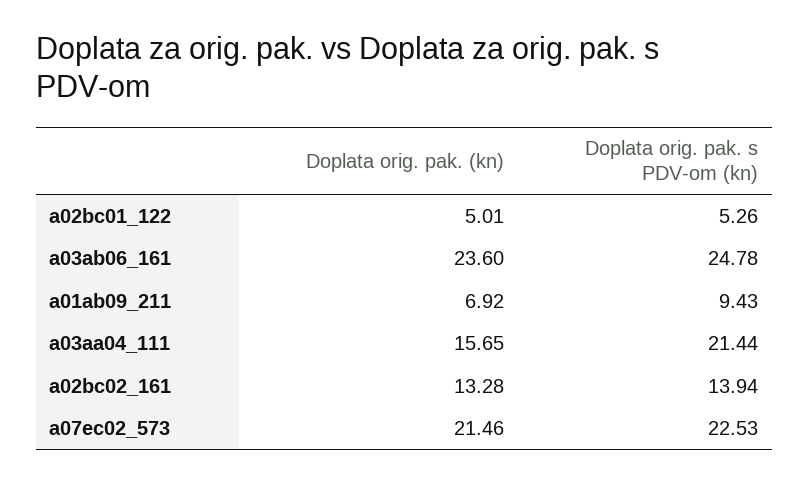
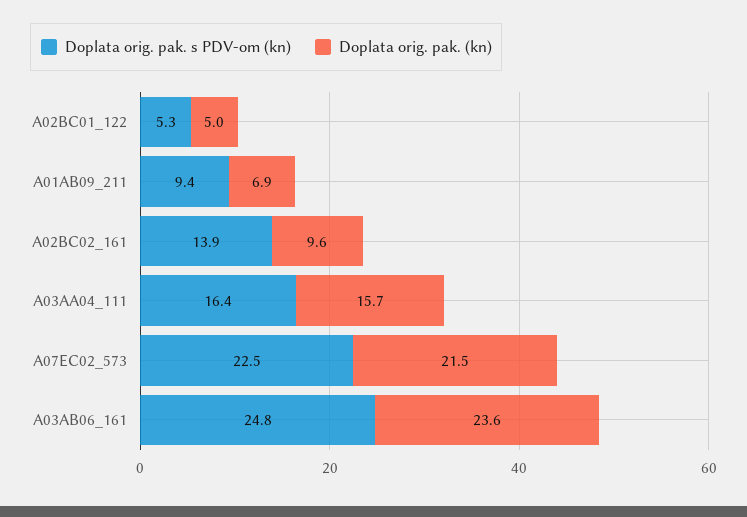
  {
    "Doplata orig. pak. (kn)": {
      "a02bc01_122": 5.01,
      "a03ab06_161": 23.6,
      "a01ab09_211": 6.92,
      "a03aa04_111": 15.65,
-     "a02bc02_161": 13.28,
+     "a02bc02_161": 9.6,
      "a07ec02_573": 21.46
    },
    "Doplata orig. pak. s PDV-om (kn)": {
      "a02bc01_122": 5.26,
      "a03ab06_161": 24.78,
      "a01ab09_211": 9.43,
-     "a03aa04_111": 21.44,
+     "a03aa04_111": 16.4,
      "a02bc02_161": 13.94,
      "a07ec02_573": 22.53
    }
  }

